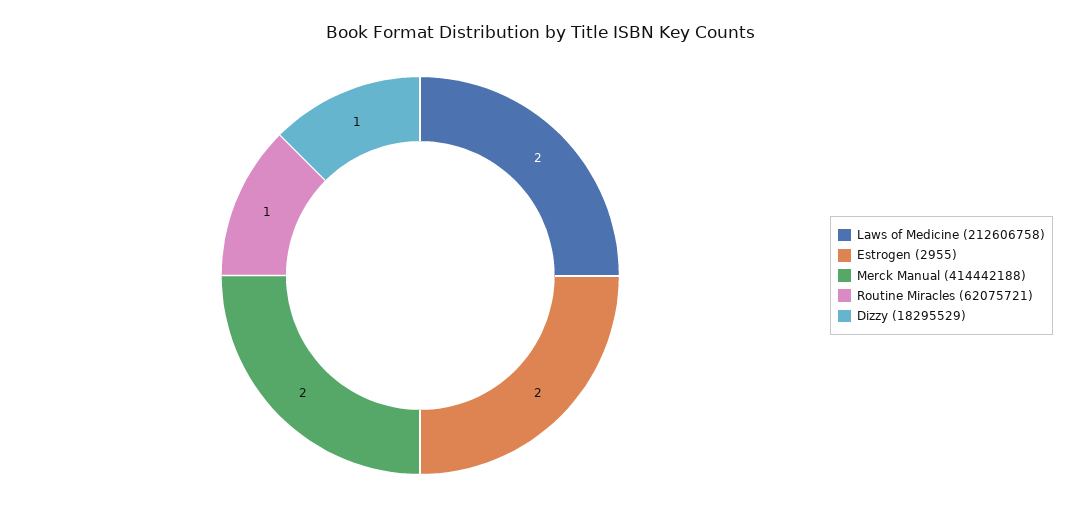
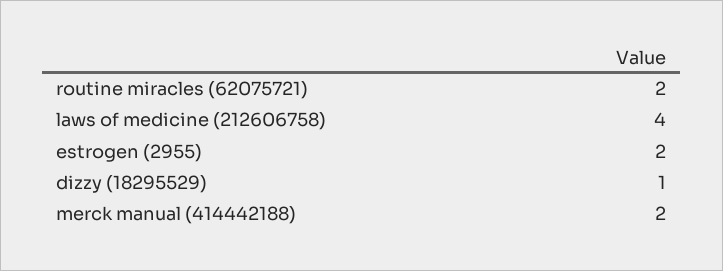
  {
-   "Laws of Medicine (212606758)": 2,
+   "Laws of Medicine (212606758)": 4,
    "Estrogen (2955)": 2,
    "Merck Manual (414442188)": 2,
-   "Routine Miracles (62075721)": 1,
+   "Routine Miracles (62075721)": 2,
    "Dizzy (18295529)": 1
  }

